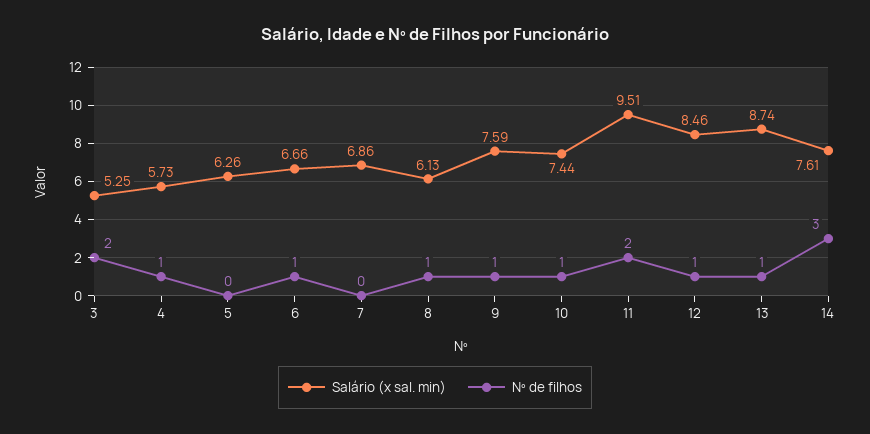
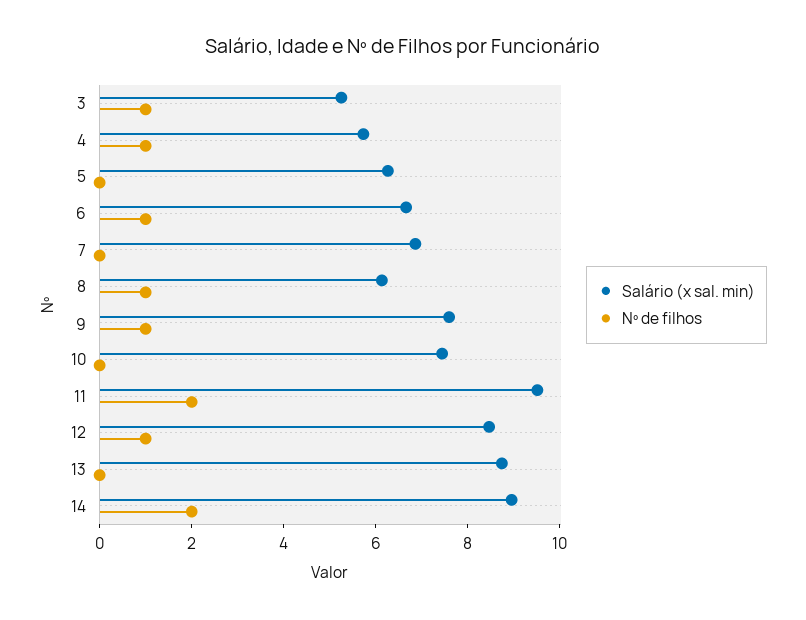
  {
    "Salário (x sal. min)": {
      "3": 5.25,
      "4": 5.73,
      "5": 6.26,
      "6": 6.66,
      "7": 6.86,
      "8": 6.13,
      "9": 7.59,
      "10": 7.44,
      "11": 9.51,
      "12": 8.46,
      "13": 8.74,
-     "14": 7.61
+     "14": 9
    },
    "Nº de filhos": {
-     "3": 2,
+     "3": 1,
      "4": 1,
      "5": 0,
      "6": 1,
      "7": 0,
      "8": 1,
      "9": 1,
-     "10": 1,
+     "10": 0,
      "11": 2,
      "12": 1,
-     "13": 1,
+     "13": 0,
-     "14": 3
+     "14": 2
    }
  }

